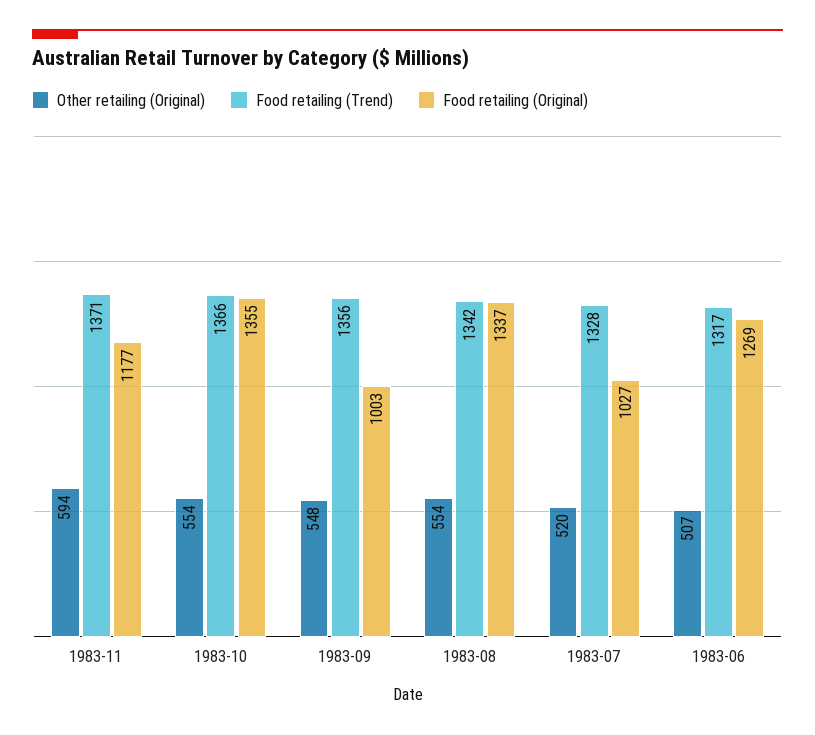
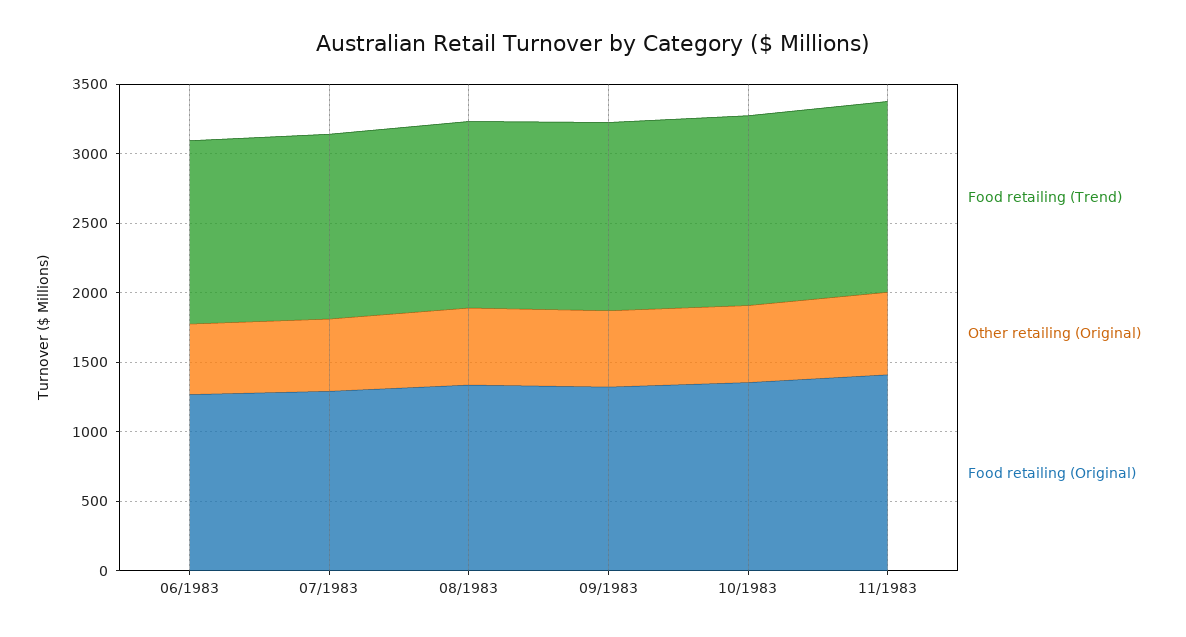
  {
    "Other retailing (Original)": {
      "1983-11": 594,
      "1983-10": 554,
      "1983-09": 548,
      "1983-08": 554,
      "1983-07": 520,
      "1983-06": 507
    },
    "Food retailing (Trend)": {
      "1983-11": 1371,
      "1983-10": 1366,
      "1983-09": 1356,
      "1983-08": 1342,
      "1983-07": 1328,
      "1983-06": 1317
    },
    "Food retailing (Original)": {
-     "1983-11": 1177,
+     "1983-11": 1400,
      "1983-10": 1355,
-     "1983-09": 1003,
+     "1983-09": 1300,
      "1983-08": 1337,
-     "1983-07": 1027,
+     "1983-07": 1300,
      "1983-06": 1269
    }
  }

